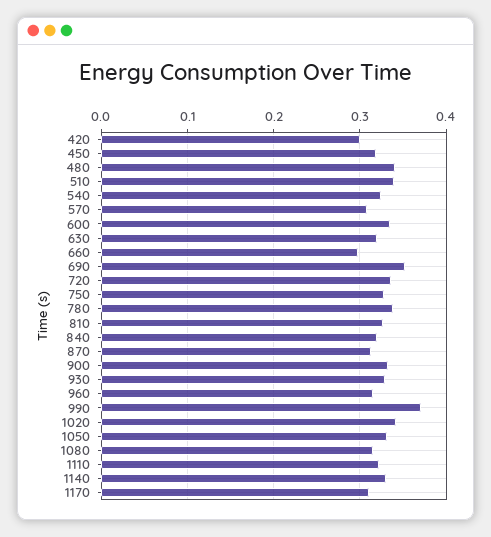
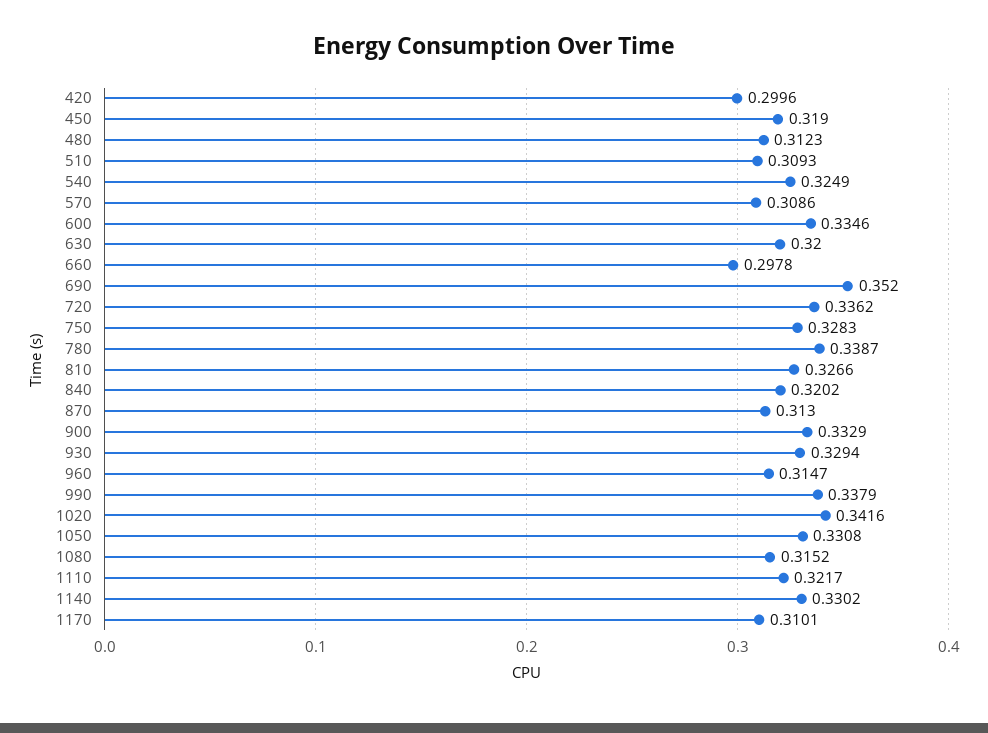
  {
    "420": 0.2996,
    "450": 0.319,
-   "480": 0.34,
+   "480": 0.3123,
-   "510": 0.34,
+   "510": 0.3093,
    "540": 0.3249,
    "570": 0.3086,
    "600": 0.3346,
    "630": 0.32,
    "660": 0.2978,
    "690": 0.352,
    "720": 0.3362,
    "750": 0.3283,
    "780": 0.3387,
    "810": 0.3266,
    "840": 0.3202,
    "870": 0.313,
    "900": 0.3329,
    "930": 0.3294,
    "960": 0.3147,
-   "990": 0.37,
+   "990": 0.3379,
    "1020": 0.3416,
    "1050": 0.3308,
    "1080": 0.3152,
    "1110": 0.3217,
    "1140": 0.3302,
    "1170": 0.3101
  }

